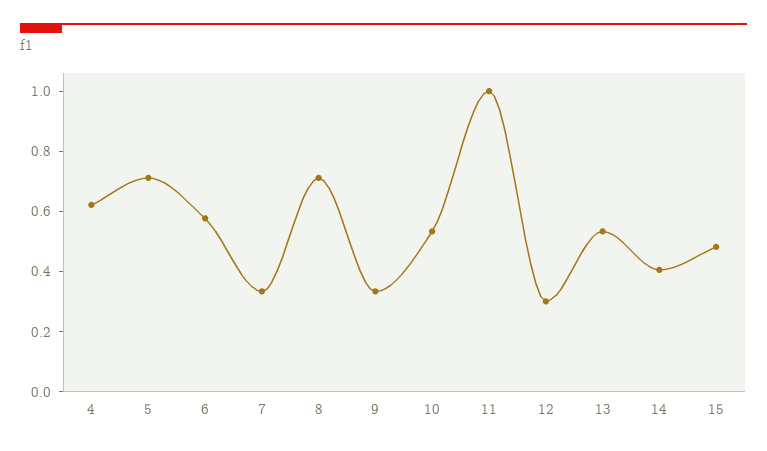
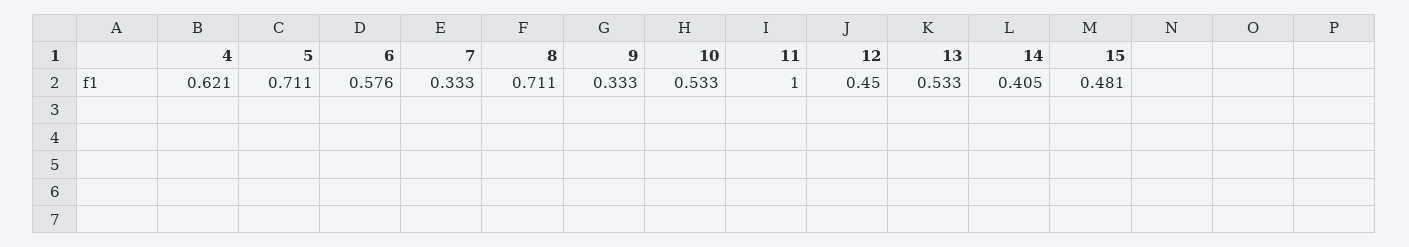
  {
    "4": 0.621,
    "5": 0.711,
    "6": 0.576,
    "7": 0.333,
    "8": 0.711,
    "9": 0.333,
    "10": 0.533,
    "11": 1,
-   "12": 0.3,
+   "12": 0.45,
    "13": 0.533,
    "14": 0.405,
    "15": 0.481
  }

